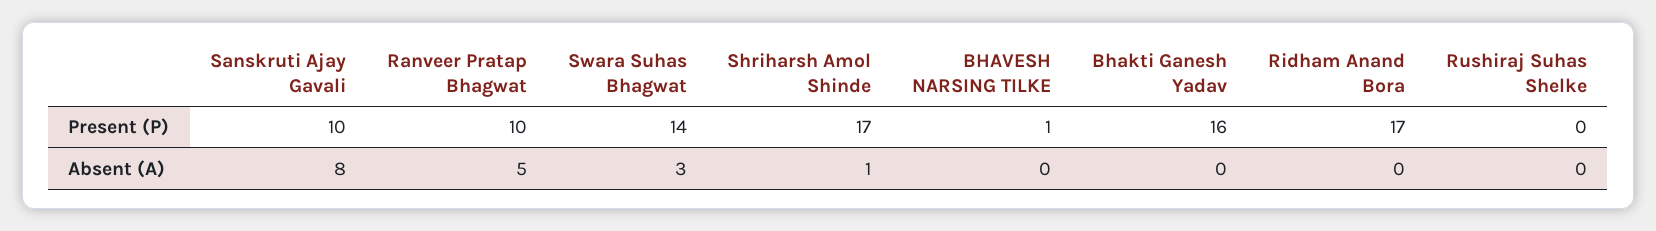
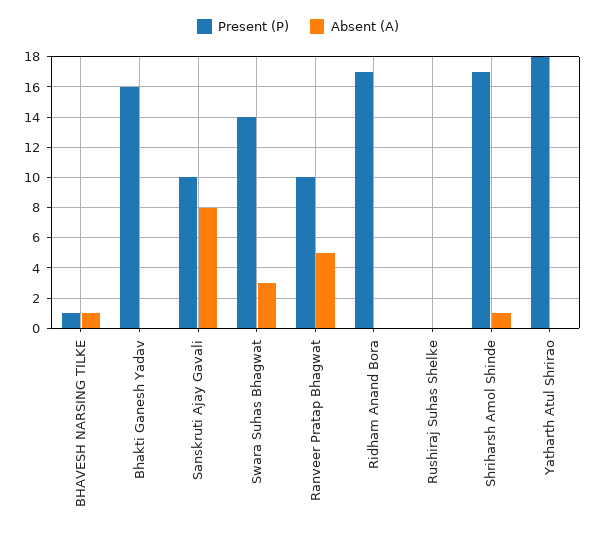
  {
    "Present (P)": {
      "Sanskruti Ajay Gavali": 10,
      "Ranveer Pratap Bhagwat": 10,
      "Swara Suhas Bhagwat": 14,
      "Shriharsh Amol Shinde": 17,
      "BHAVESH NARSING TILKE": 1,
      "Bhakti Ganesh Yadav": 16,
      "Ridham Anand Bora": 17,
-     "Rushiraj Suhas Shelke": 0
+     "Rushiraj Suhas Shelke": 0,
+     "Yatharth Atul Shrirao": 18
    },
    "Absent (A)": {
      "Sanskruti Ajay Gavali": 8,
      "Ranveer Pratap Bhagwat": 5,
      "Swara Suhas Bhagwat": 3,
      "Shriharsh Amol Shinde": 1,
-     "BHAVESH NARSING TILKE": 0,
+     "BHAVESH NARSING TILKE": 1,
      "Bhakti Ganesh Yadav": 0,
      "Ridham Anand Bora": 0,
-     "Rushiraj Suhas Shelke": 0
+     "Rushiraj Suhas Shelke": 0,
+     "Yatharth Atul Shrirao": 0
    }
  }

